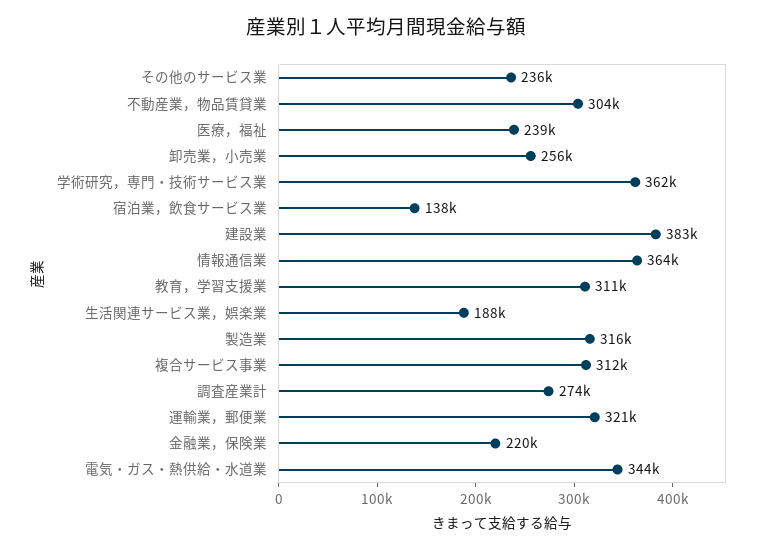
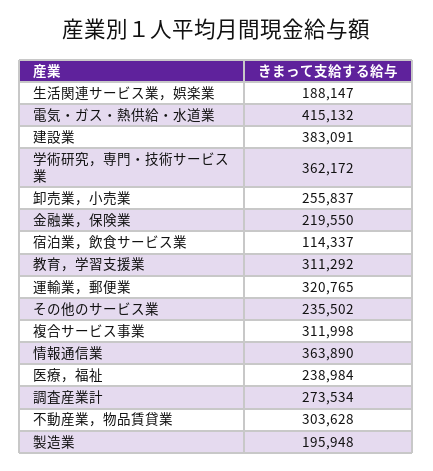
  {
    "その他のサービス業": 235502,
    "不動産業，物品賃貸業": 303628,
    "医療，福祉": 238984,
    "卸売業，小売業": 255837,
    "学術研究，専門・技術サービス業": 362172,
-   "宿泊業，飲食サービス業": 138000,
+   "宿泊業，飲食サービス業": 114337,
    "建設業": 383091,
    "情報通信業": 363890,
    "教育，学習支援業": 311292,
    "生活関連サービス業，娯楽業": 188147,
-   "製造業": 316000,
+   "製造業": 195948,
    "複合サービス事業": 311998,
    "調査産業計": 273534,
    "運輸業，郵便業": 320765,
    "金融業，保険業": 219550,
-   "電気・ガス・熱供給・水道業": 344000
+   "電気・ガス・熱供給・水道業": 415132
  }

